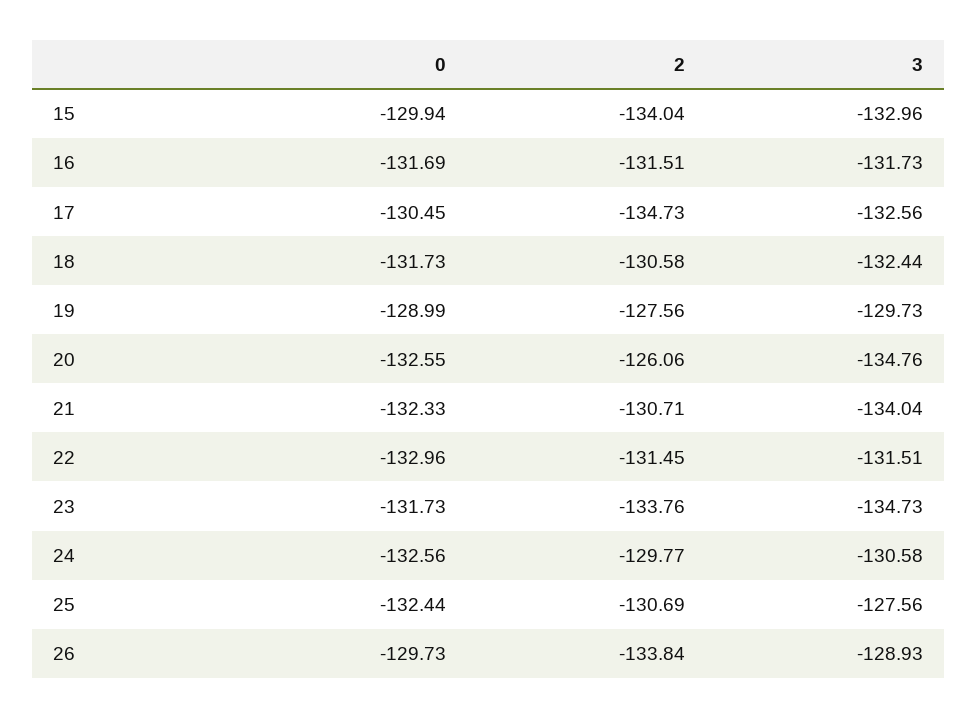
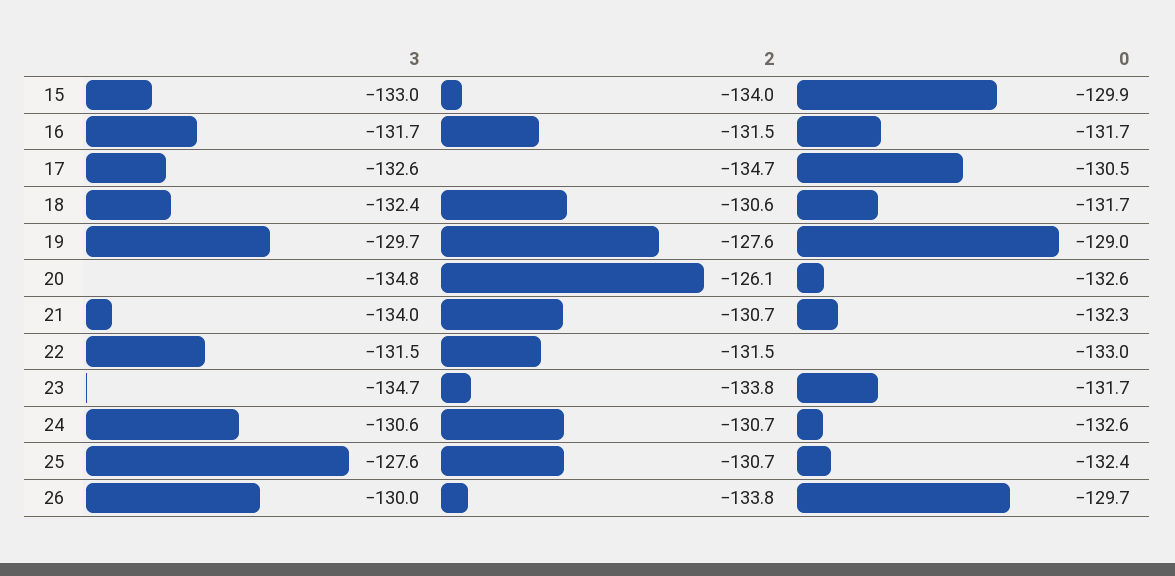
  {
    "0": {
      "15": -129.94,
      "16": -131.69,
      "17": -130.45,
      "18": -131.73,
      "19": -128.99,
      "20": -132.55,
      "21": -132.33,
      "22": -132.96,
      "23": -131.73,
      "24": -132.56,
      "25": -132.44,
      "26": -129.73
    },
    "2": {
      "15": -134.04,
      "16": -131.51,
      "17": -134.73,
      "18": -130.58,
      "19": -127.56,
      "20": -126.06,
      "21": -130.71,
      "22": -131.45,
      "23": -133.76,
-     "24": -129.77,
+     "24": -130.7,
      "25": -130.69,
      "26": -133.84
    },
    "3": {
      "15": -132.96,
      "16": -131.73,
      "17": -132.56,
      "18": -132.44,
      "19": -129.73,
      "20": -134.76,
      "21": -134.04,
      "22": -131.51,
      "23": -134.73,
      "24": -130.58,
      "25": -127.56,
-     "26": -128.93
+     "26": -130
    }
  }

